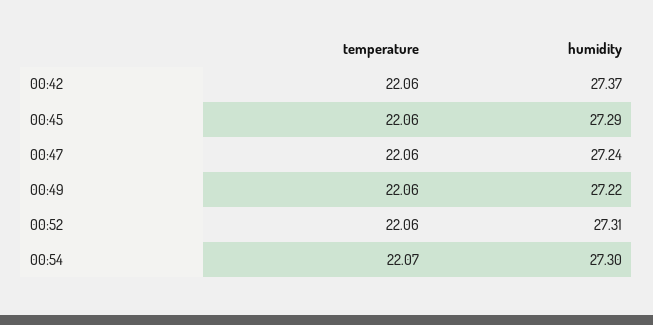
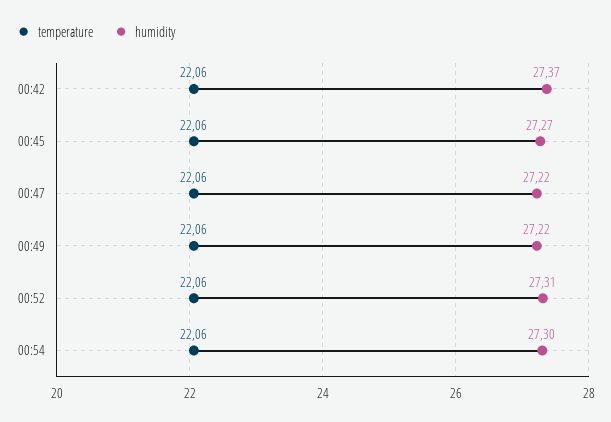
  {
    "temperature": {
      "00:42": 22.06,
      "00:45": 22.06,
      "00:47": 22.06,
      "00:49": 22.06,
      "00:52": 22.06,
-     "00:54": 22.07
+     "00:54": 22.06
    },
    "humidity": {
      "00:42": 27.37,
-     "00:45": 27.29,
+     "00:45": 27.27,
-     "00:47": 27.24,
+     "00:47": 27.22,
      "00:49": 27.22,
      "00:52": 27.31,
      "00:54": 27.3
    }
  }

